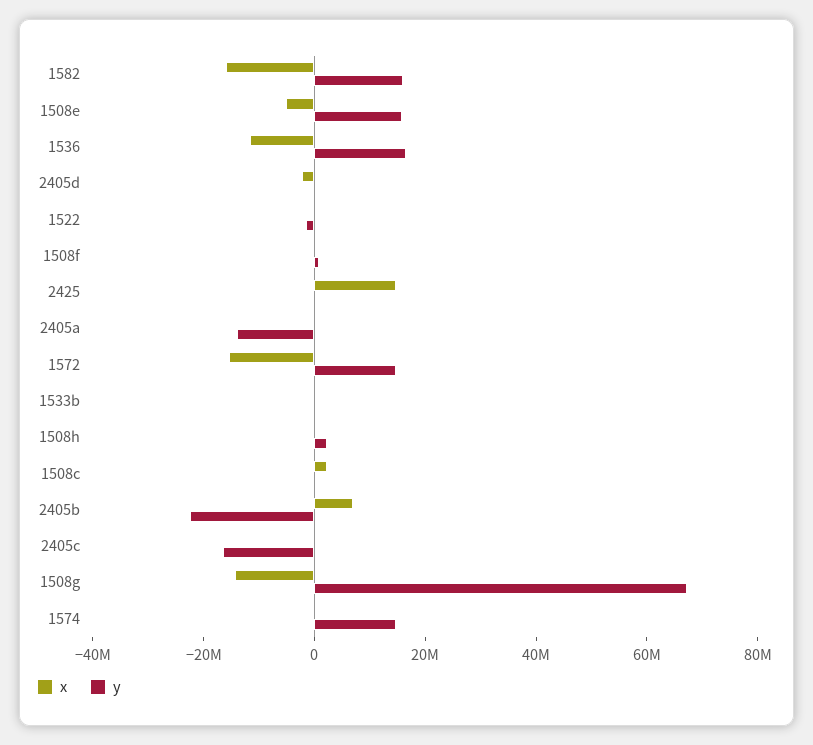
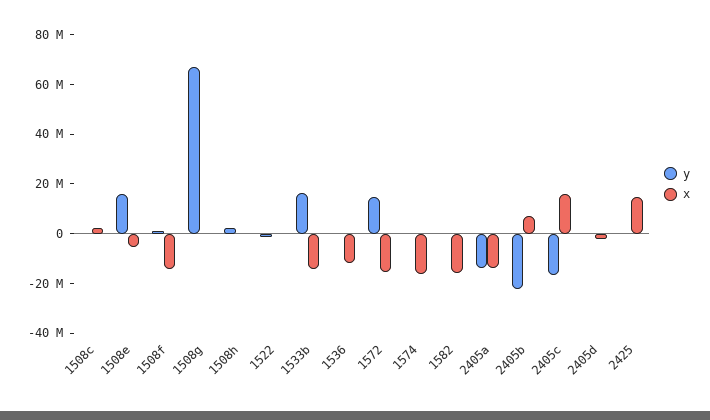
  {
    "x": {
      "1582": -15000000,
      "1508e": -5000000,
      "1536": -10000000,
      "2405d": 0,
      "1522": 0,
-     "1508f": 0,
+     "1508f": -15000000,
      "2425": 15000000,
-     "2405a": 0,
+     "2405a": -15000000,
      "1572": -15000000,
-     "1533b": 0,
+     "1533b": -15000000,
      "1508h": 0,
      "1508c": 0,
      "2405b": 5000000,
-     "2405c": 0,
+     "2405c": 15000000,
-     "1508g": -15000000,
+     "1508g": 0,
-     "1574": 0
+     "1574": -15000000
    },
    "y": {
-     "1582": 15000000,
+     "1582": 0,
      "1508e": 15000000,
-     "1536": 15000000,
+     "1536": 0,
      "2405d": 0,
      "1522": 0,
      "1508f": 0,
      "2425": 0,
      "2405a": -15000000,
      "1572": 15000000,
-     "1533b": 0,
+     "1533b": 15000000,
      "1508h": 0,
      "1508c": 0,
      "2405b": -20000000,
      "2405c": -15000000,
      "1508g": 65000000,
-     "1574": 15000000
+     "1574": 0
    }
  }

